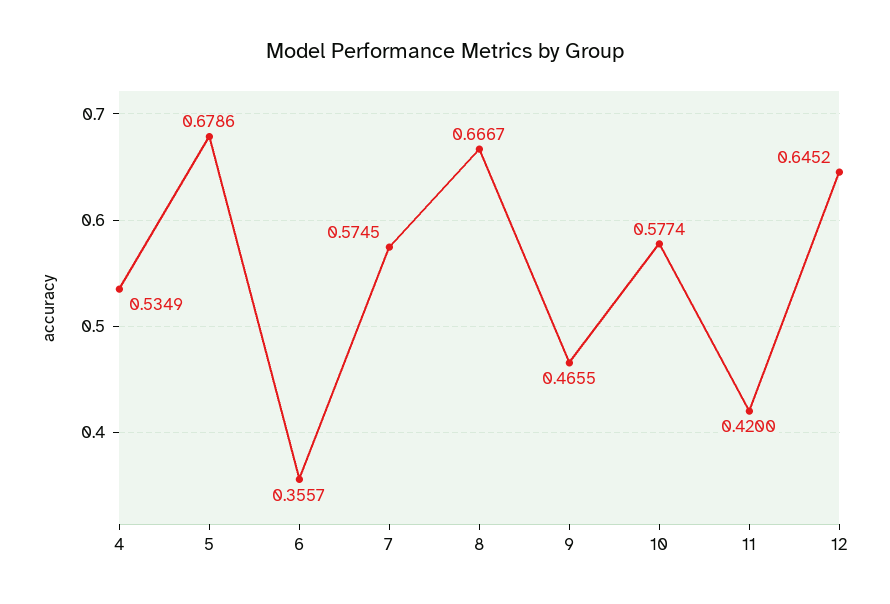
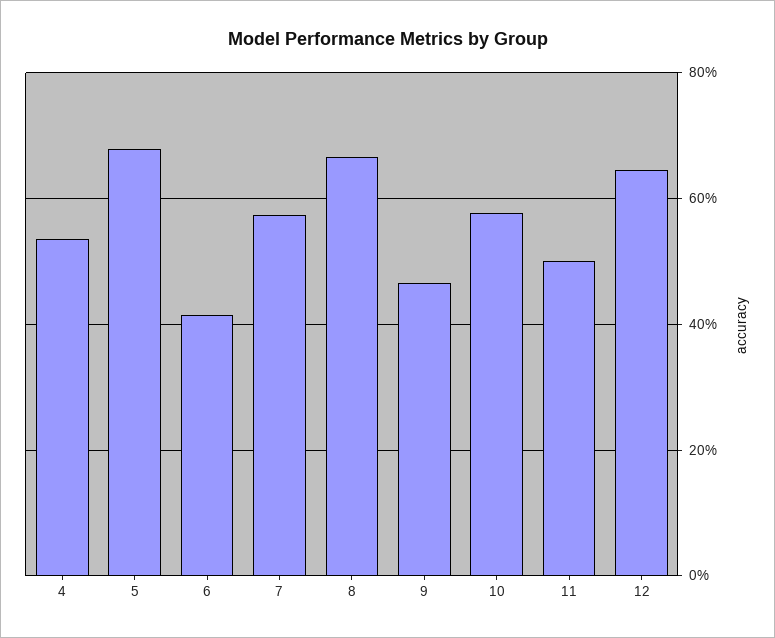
  {
    "4": 0.5349,
    "5": 0.6786,
-   "6": 0.3557,
+   "6": 0.42,
    "7": 0.5745,
    "8": 0.6667,
    "9": 0.4655,
    "10": 0.5774,
-   "11": 0.42,
+   "11": 0.5,
    "12": 0.6452
  }

